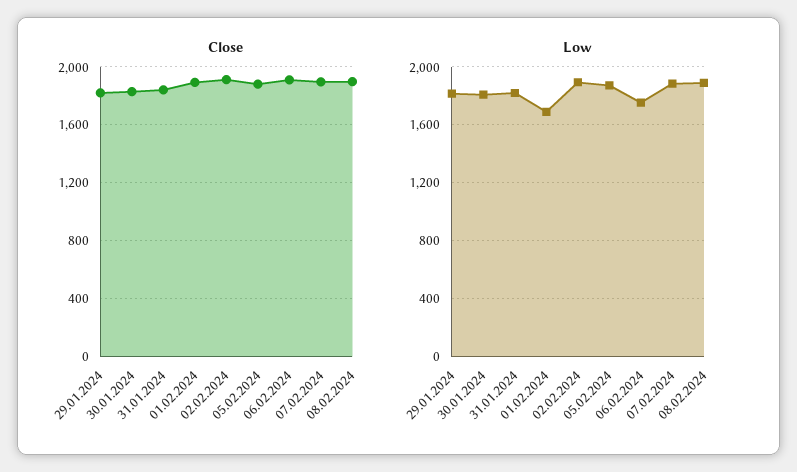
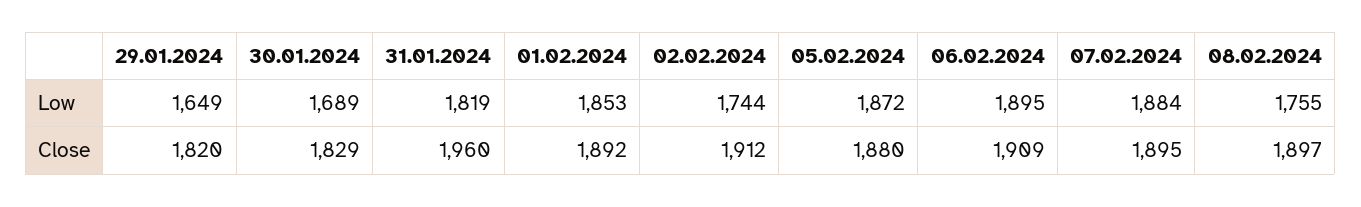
  {
    "Close": {
      "29.01.2024": 1820,
      "30.01.2024": 1829,
-     "31.01.2024": 1850,
+     "31.01.2024": 1960,
      "01.02.2024": 1892,
      "02.02.2024": 1912,
      "05.02.2024": 1880,
      "06.02.2024": 1909,
      "07.02.2024": 1895,
      "08.02.2024": 1897
    },
    "Low": {
-     "29.01.2024": 1800,
+     "29.01.2024": 1649,
-     "30.01.2024": 1800,
+     "30.01.2024": 1689,
      "31.01.2024": 1819,
-     "01.02.2024": 1700,
+     "01.02.2024": 1853,
-     "02.02.2024": 1900,
+     "02.02.2024": 1744,
      "05.02.2024": 1872,
-     "06.02.2024": 1750,
+     "06.02.2024": 1895,
      "07.02.2024": 1884,
-     "08.02.2024": 1900
+     "08.02.2024": 1755
    }
  }

